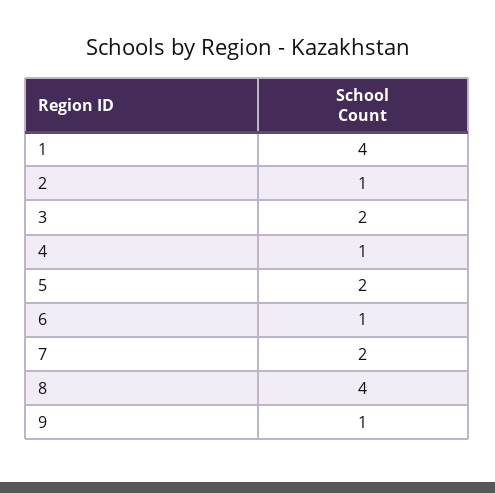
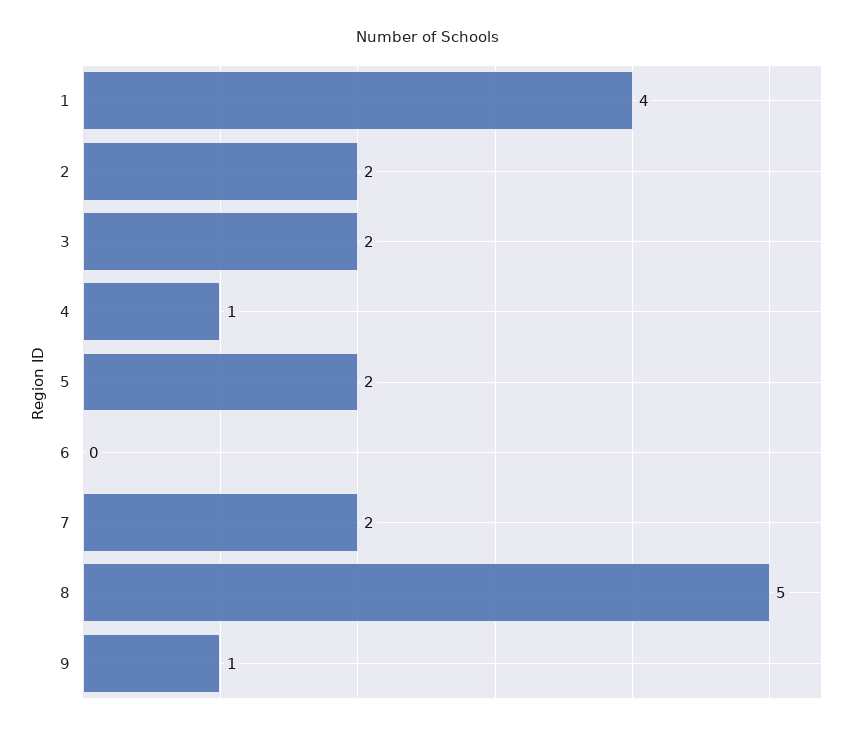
  {
    "1": 4,
-   "2": 1,
+   "2": 2,
    "3": 2,
    "4": 1,
    "5": 2,
-   "6": 1,
+   "6": 0,
    "7": 2,
-   "8": 4,
+   "8": 5,
    "9": 1
  }

